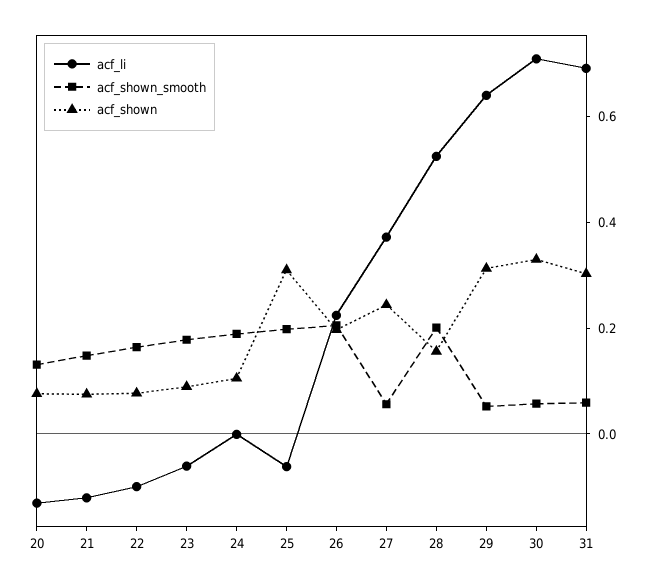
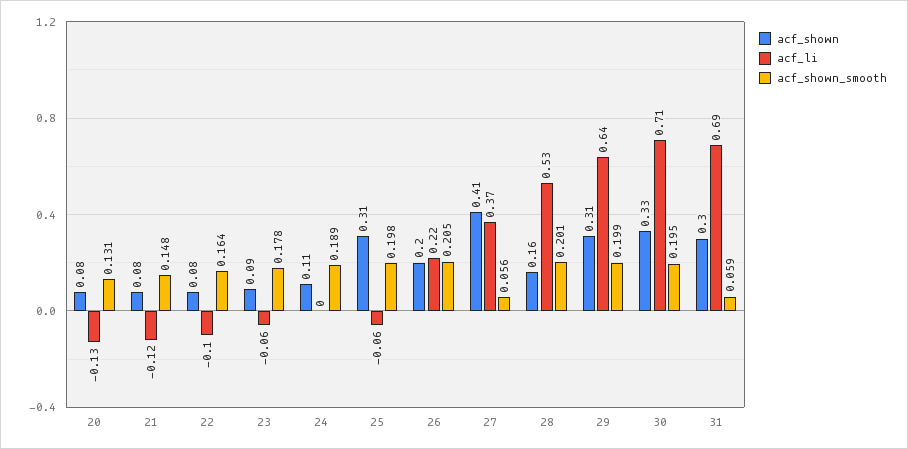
  {
    "acf_li": {
      "20": -0.13,
      "21": -0.12,
      "22": -0.1,
      "23": -0.06,
      "24": 0,
      "25": -0.06,
      "26": 0.22,
      "27": 0.37,
      "28": 0.53,
      "29": 0.64,
      "30": 0.71,
      "31": 0.69
    },
    "acf_shown_smooth": {
      "20": 0.131,
      "21": 0.148,
      "22": 0.164,
      "23": 0.178,
      "24": 0.189,
      "25": 0.198,
      "26": 0.205,
      "27": 0.056,
      "28": 0.201,
-     "29": 0.05,
+     "29": 0.199,
-     "30": 0.05,
+     "30": 0.195,
      "31": 0.059
    },
    "acf_shown": {
      "20": 0.08,
      "21": 0.08,
      "22": 0.08,
      "23": 0.09,
      "24": 0.11,
      "25": 0.31,
      "26": 0.2,
-     "27": 0.25,
+     "27": 0.41,
      "28": 0.16,
      "29": 0.31,
      "30": 0.33,
      "31": 0.3
    }
  }

